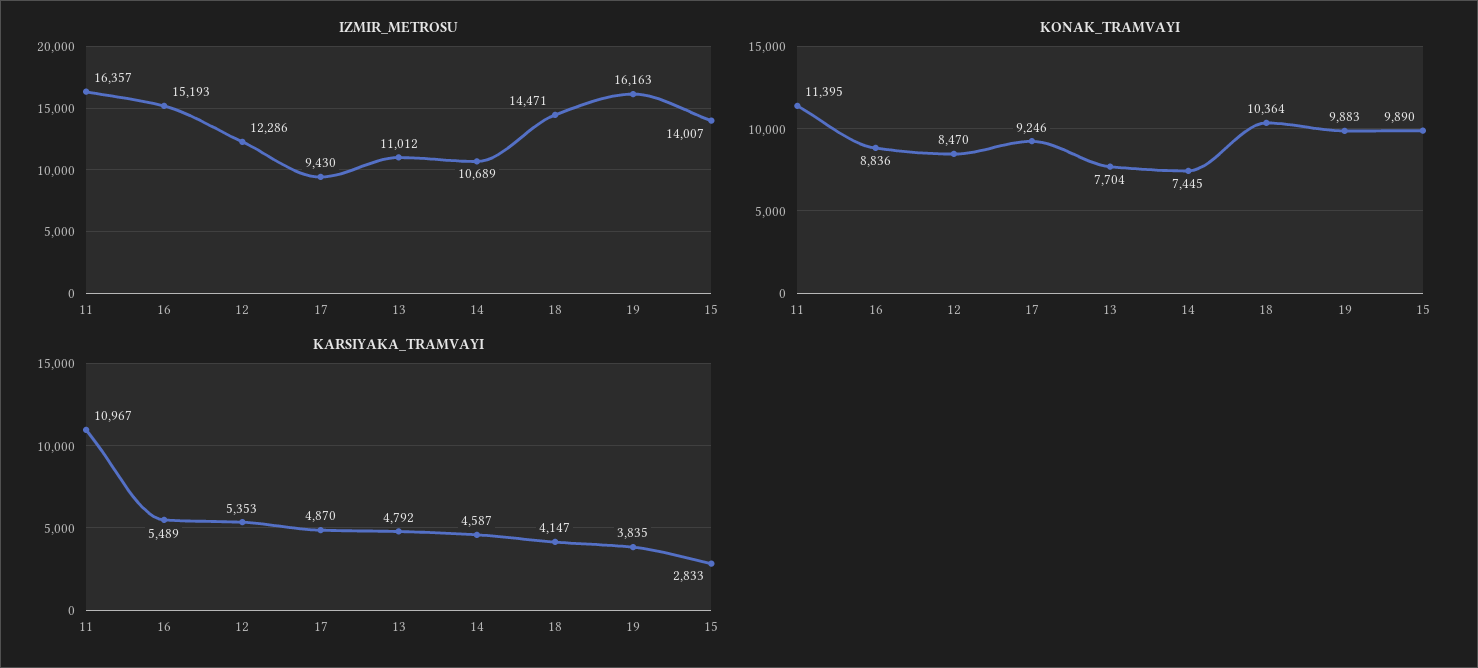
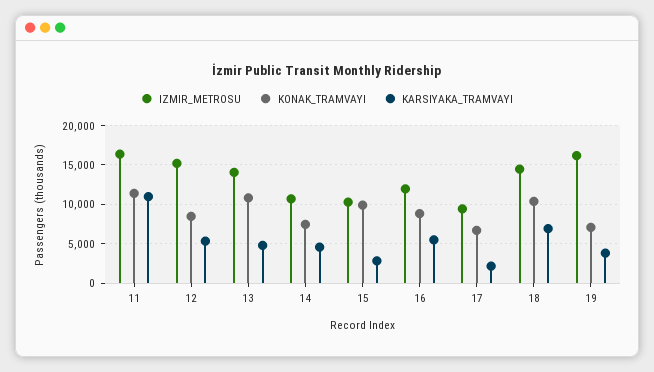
  {
    "IZMIR_METROSU": {
      "11": 16357,
-     "16": 15193,
+     "16": 12000,
-     "12": 12286,
+     "12": 15000,
      "17": 9430,
-     "13": 11012,
+     "13": 14000,
      "14": 10689,
      "18": 14471,
      "19": 16163,
-     "15": 14007
+     "15": 10000
    },
    "KONAK_TRAMVAYI": {
      "11": 11395,
      "16": 8836,
      "12": 8470,
-     "17": 9246,
+     "17": 7000,
-     "13": 7704,
+     "13": 11000,
      "14": 7445,
      "18": 10364,
-     "19": 9883,
+     "19": 7000,
      "15": 9890
    },
    "KARSIYAKA_TRAMVAYI": {
      "11": 10967,
      "16": 5489,
      "12": 5353,
-     "17": 4870,
+     "17": 2000,
      "13": 4792,
      "14": 4587,
-     "18": 4147,
+     "18": 7000,
      "19": 3835,
      "15": 2833
    }
  }

